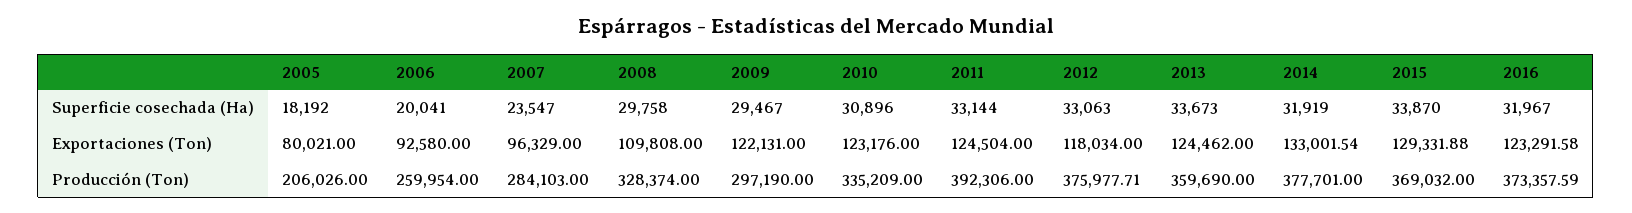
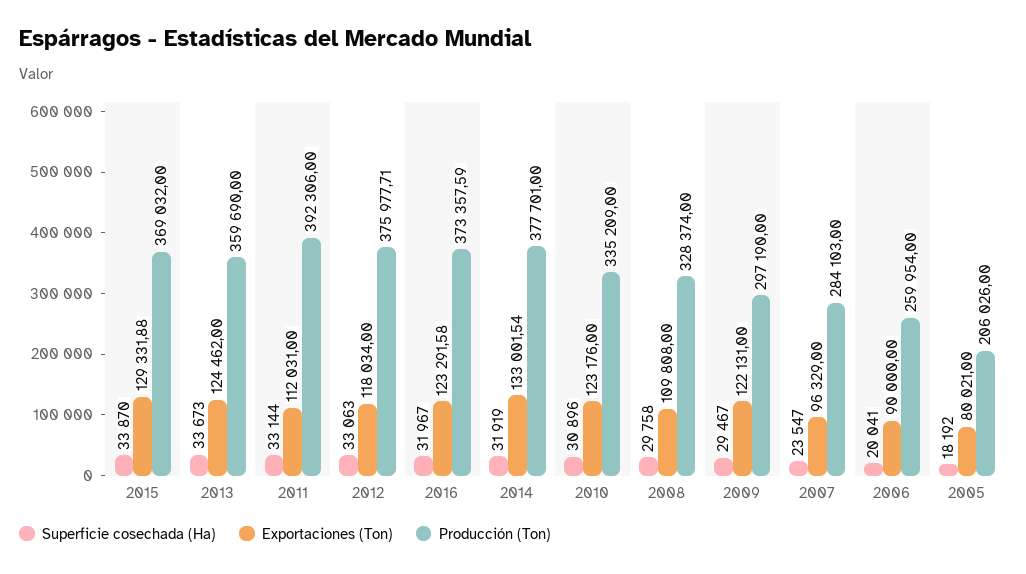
  {
    "Superficie cosechada (Ha)": {
      "2005": 18192,
      "2006": 20041,
      "2007": 23547,
      "2008": 29758,
      "2009": 29467,
      "2010": 30896,
      "2011": 33144,
      "2012": 33063,
      "2013": 33673,
      "2014": 31919,
      "2015": 33870,
      "2016": 31967
    },
    "Exportaciones (Ton)": {
      "2005": 80021,
-     "2006": 92580,
+     "2006": 90000,
      "2007": 96329,
      "2008": 109808,
      "2009": 122131,
      "2010": 123176,
-     "2011": 124504,
+     "2011": 112031,
      "2012": 118034,
      "2013": 124462,
      "2014": 133001.54,
      "2015": 129331.88,
      "2016": 123291.58
    },
    "Producción (Ton)": {
      "2005": 206026,
      "2006": 259954,
      "2007": 284103,
      "2008": 328374,
      "2009": 297190,
      "2010": 335209,
      "2011": 392306,
      "2012": 375977.71,
      "2013": 359690,
      "2014": 377701,
      "2015": 369032,
      "2016": 373357.59
    }
  }

